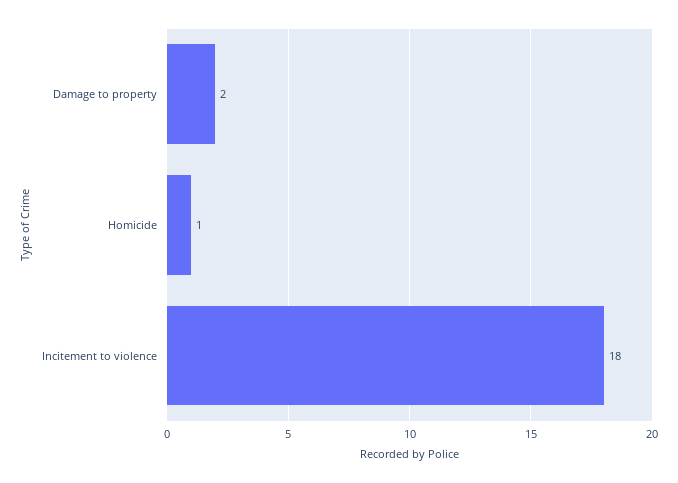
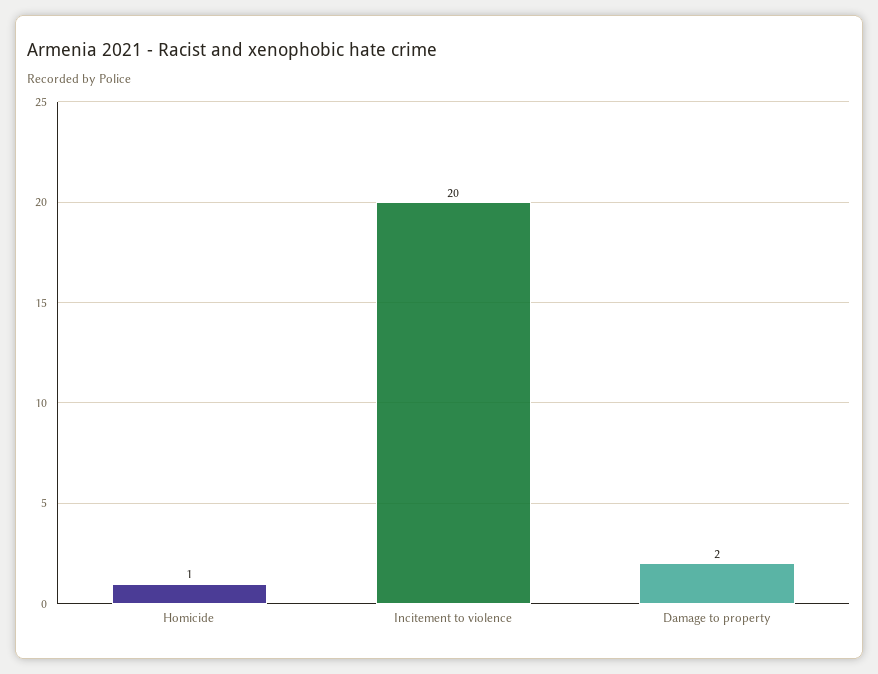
  {
    "Damage to property": 2,
    "Homicide": 1,
-   "Incitement to violence": 18
+   "Incitement to violence": 20
  }

